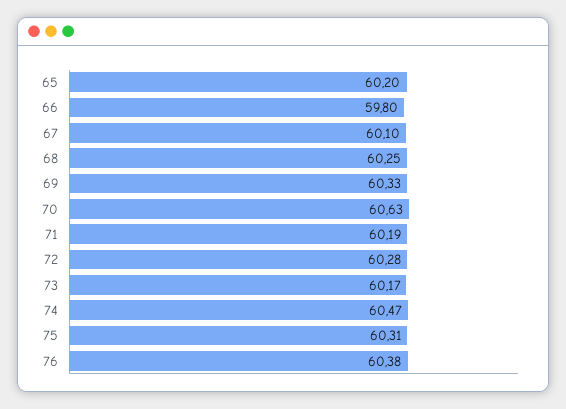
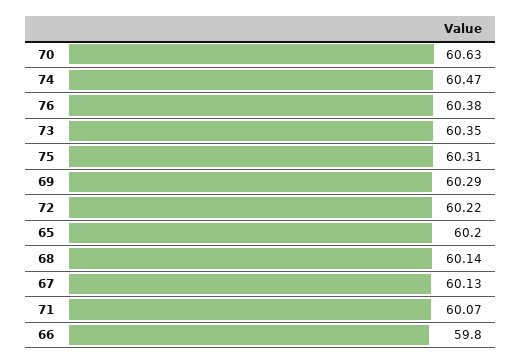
  {
    "65": 60.2,
    "66": 59.8,
-   "67": 60.1,
+   "67": 60.13,
-   "68": 60.25,
+   "68": 60.14,
-   "69": 60.33,
+   "69": 60.29,
    "70": 60.63,
-   "71": 60.19,
+   "71": 60.07,
-   "72": 60.28,
+   "72": 60.22,
-   "73": 60.17,
+   "73": 60.35,
    "74": 60.47,
    "75": 60.31,
    "76": 60.38
  }

